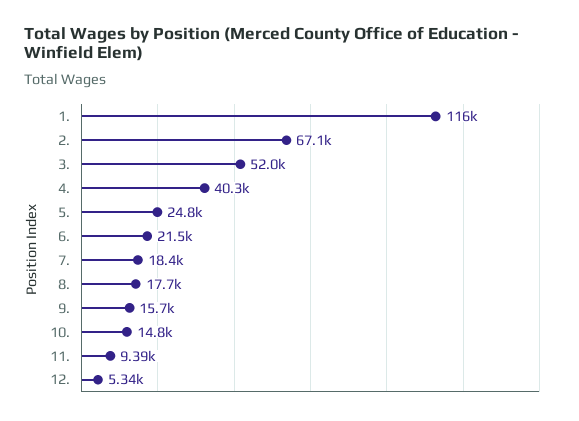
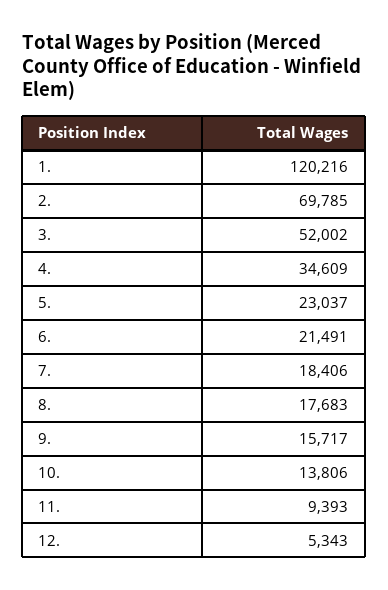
  {
-   "1.": 116000,
+   "1.": 120216,
-   "2.": 67100,
+   "2.": 69785,
    "3.": 52002,
-   "4.": 40300,
+   "4.": 34609,
-   "5.": 24800,
+   "5.": 23037,
    "6.": 21491,
    "7.": 18406,
    "8.": 17683,
    "9.": 15717,
-   "10.": 14800,
+   "10.": 13806,
    "11.": 9393,
    "12.": 5343
  }

